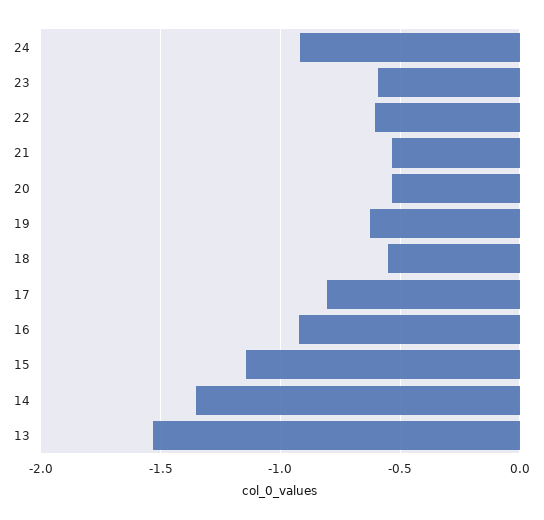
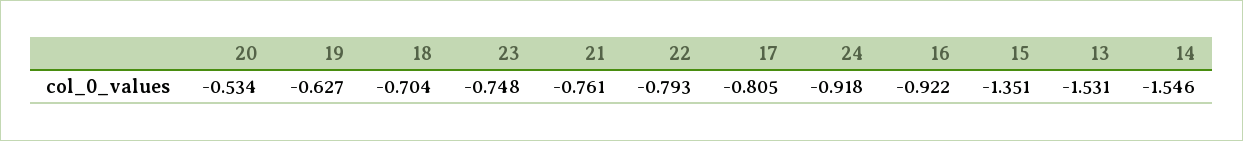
  {
    "24": -0.918,
-   "23": -0.6,
+   "23": -0.748,
-   "22": -0.6,
+   "22": -0.793,
-   "21": -0.55,
+   "21": -0.761,
    "20": -0.534,
    "19": -0.627,
-   "18": -0.55,
+   "18": -0.704,
    "17": -0.805,
    "16": -0.922,
-   "15": -1.15,
+   "15": -1.351,
-   "14": -1.35,
+   "14": -1.546,
    "13": -1.531
  }

